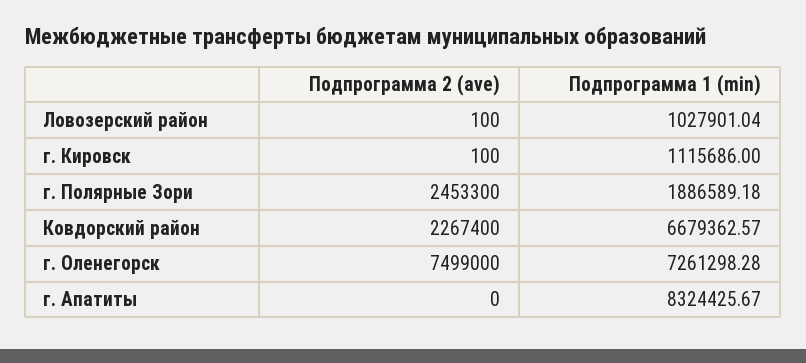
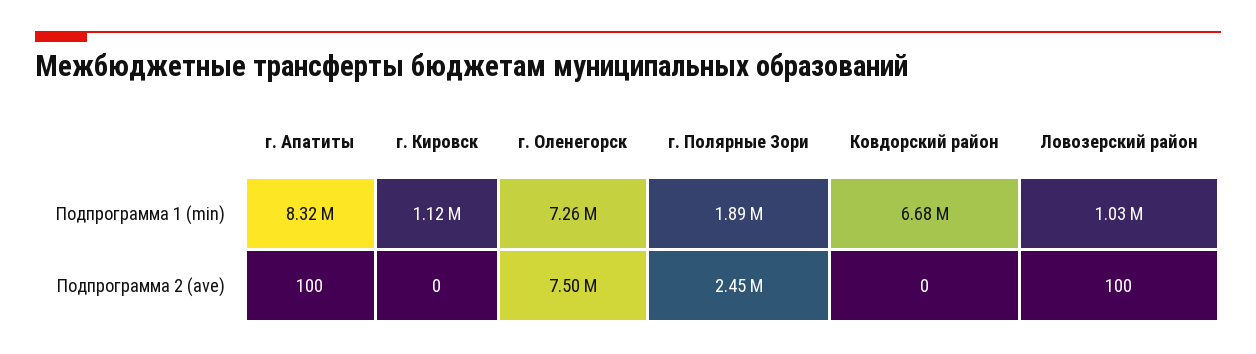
  {
    "Подпрограмма 2 (ave)": {
      "Ловозерский район": 100,
-     "г. Кировск": 100,
+     "г. Кировск": 0,
      "г. Полярные Зори": 2453300,
-     "Ковдорский район": 2267400,
+     "Ковдорский район": 0,
      "г. Оленегорск": 7499000,
-     "г. Апатиты": 0
+     "г. Апатиты": 100
    },
    "Подпрограмма 1 (min)": {
      "Ловозерский район": 1027901.04,
      "г. Кировск": 1115686,
      "г. Полярные Зори": 1886589.18,
      "Ковдорский район": 6679362.57,
      "г. Оленегорск": 7261298.28,
      "г. Апатиты": 8324425.67
    }
  }

